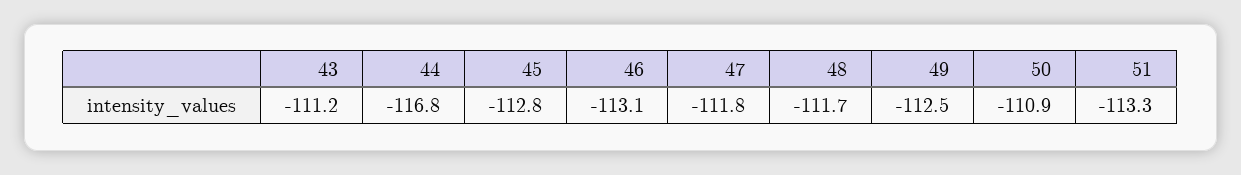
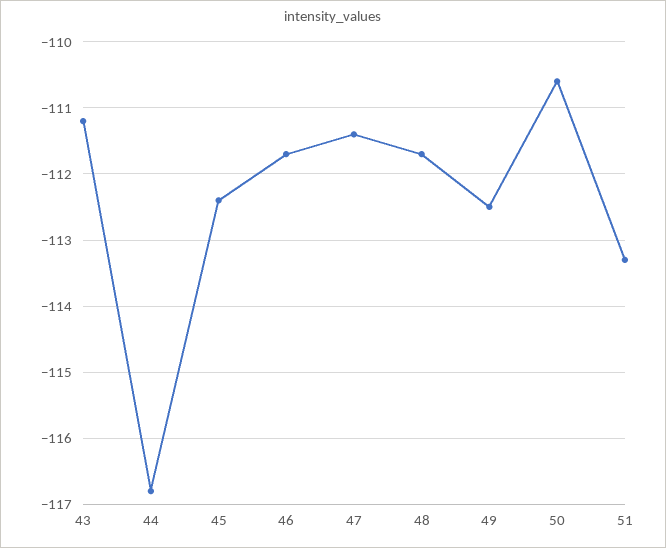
  {
    "43": -111.2,
    "44": -116.8,
-   "45": -112.8,
+   "45": -112.4,
-   "46": -113.1,
+   "46": -111.7,
-   "47": -111.8,
+   "47": -111.4,
    "48": -111.7,
    "49": -112.5,
-   "50": -110.9,
+   "50": -110.6,
    "51": -113.3
  }

